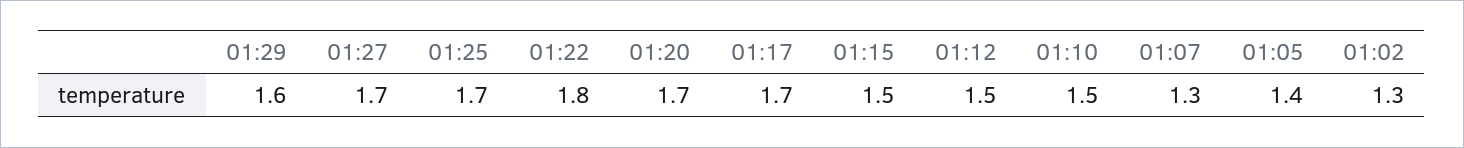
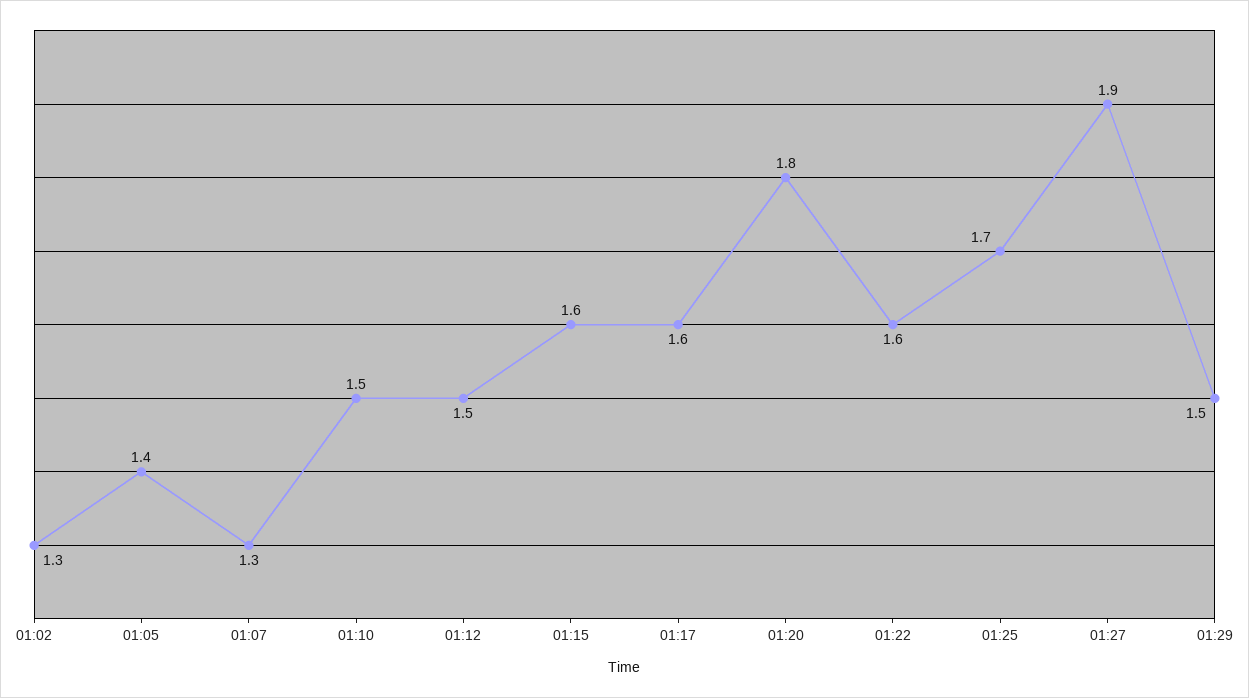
  {
-   "01:29": 1.6,
+   "01:29": 1.5,
-   "01:27": 1.7,
+   "01:27": 1.9,
    "01:25": 1.7,
-   "01:22": 1.8,
+   "01:22": 1.6,
-   "01:20": 1.7,
+   "01:20": 1.8,
-   "01:17": 1.7,
+   "01:17": 1.6,
-   "01:15": 1.5,
+   "01:15": 1.6,
    "01:12": 1.5,
    "01:10": 1.5,
    "01:07": 1.3,
    "01:05": 1.4,
    "01:02": 1.3
  }

